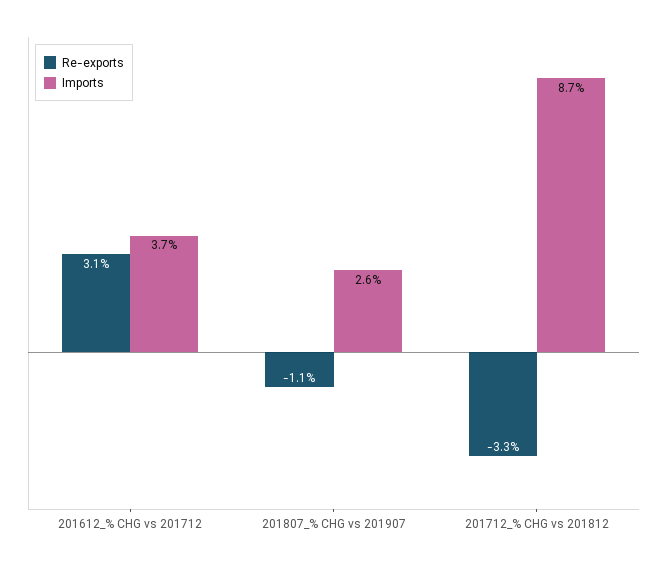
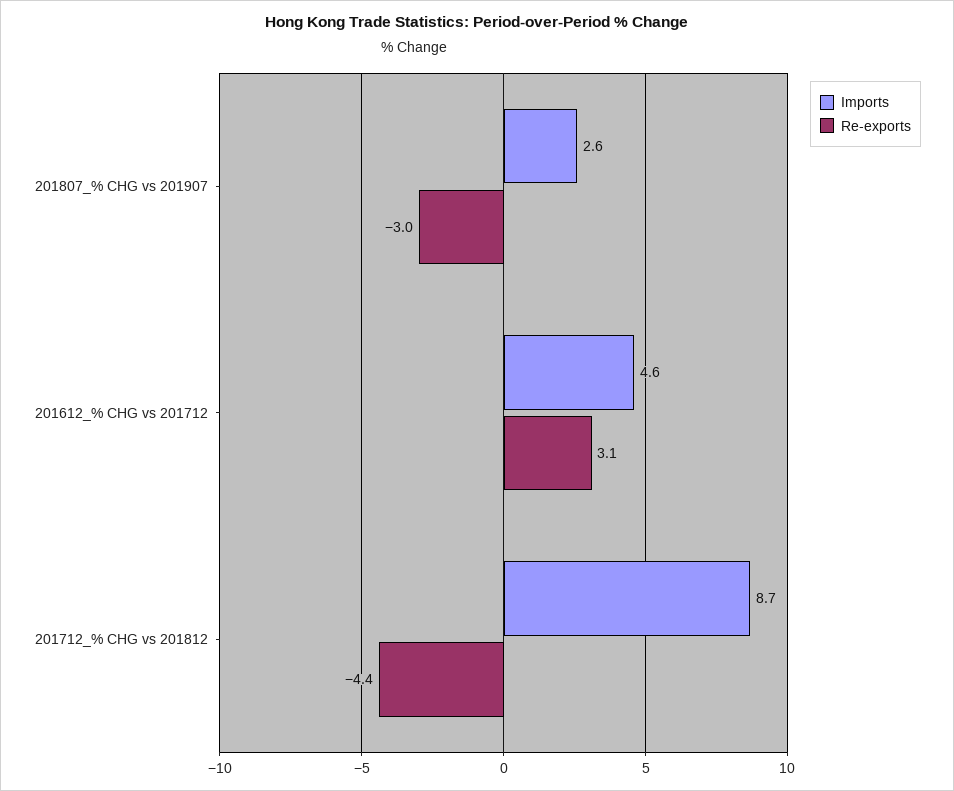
  {
    "Re-exports": {
      "201612_% CHG vs 201712": 3.1,
-     "201807_% CHG vs 201907": -1.1,
+     "201807_% CHG vs 201907": -3,
-     "201712_% CHG vs 201812": -3.3
+     "201712_% CHG vs 201812": -4.4
    },
    "Imports": {
-     "201612_% CHG vs 201712": 3.7,
+     "201612_% CHG vs 201712": 4.6,
      "201807_% CHG vs 201907": 2.6,
      "201712_% CHG vs 201812": 8.7
    }
  }

